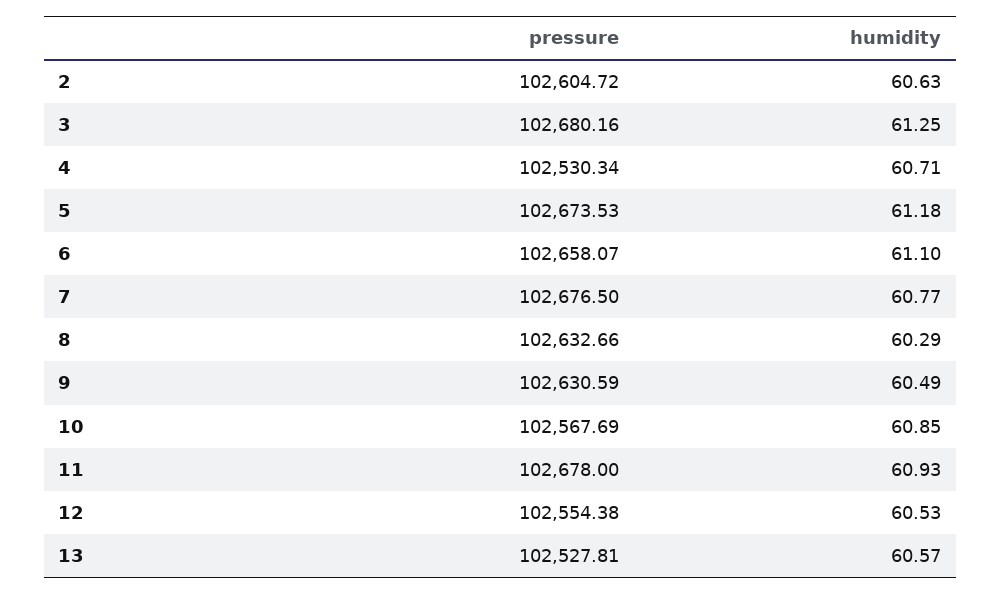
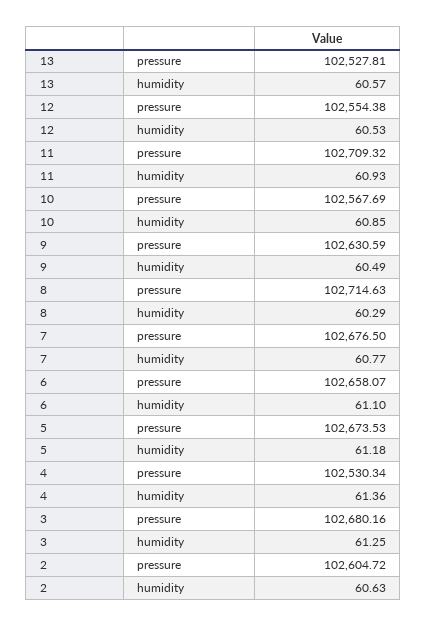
  {
    "pressure": {
      "2": 102604.72,
      "3": 102680.16,
      "4": 102530.34,
      "5": 102673.53,
      "6": 102658.07,
      "7": 102676.5,
-     "8": 102632.66,
+     "8": 102714.63,
      "9": 102630.59,
      "10": 102567.69,
-     "11": 102678,
+     "11": 102709.32,
      "12": 102554.38,
      "13": 102527.81
    },
    "humidity": {
      "2": 60.63,
      "3": 61.25,
-     "4": 60.71,
+     "4": 61.36,
      "5": 61.18,
      "6": 61.1,
      "7": 60.77,
      "8": 60.29,
      "9": 60.49,
      "10": 60.85,
      "11": 60.93,
      "12": 60.53,
      "13": 60.57
    }
  }

